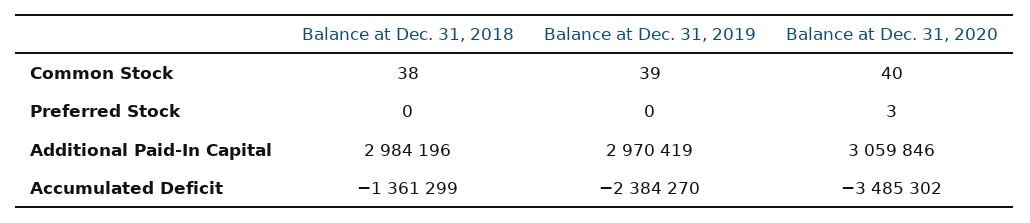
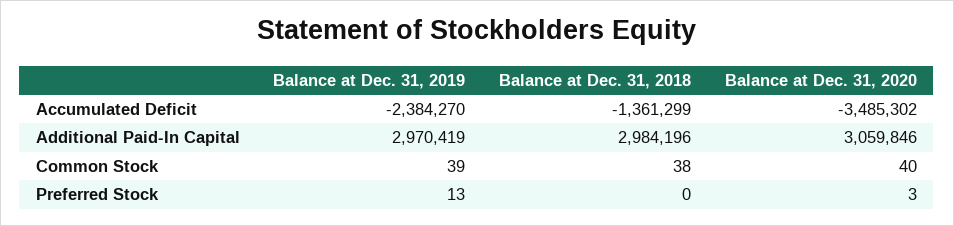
  {
    "Balance at Dec. 31, 2018": {
      "Common Stock": 38,
      "Preferred Stock": 0,
      "Additional Paid-In Capital": 2984196,
      "Accumulated Deficit": -1361299
    },
    "Balance at Dec. 31, 2019": {
      "Common Stock": 39,
-     "Preferred Stock": 0,
+     "Preferred Stock": 13,
      "Additional Paid-In Capital": 2970419,
      "Accumulated Deficit": -2384270
    },
    "Balance at Dec. 31, 2020": {
      "Common Stock": 40,
      "Preferred Stock": 3,
      "Additional Paid-In Capital": 3059846,
      "Accumulated Deficit": -3485302
    }
  }

